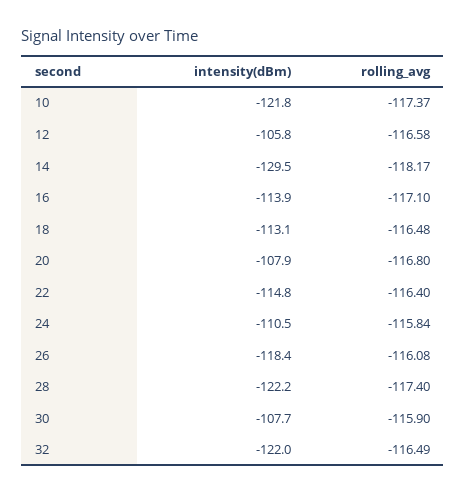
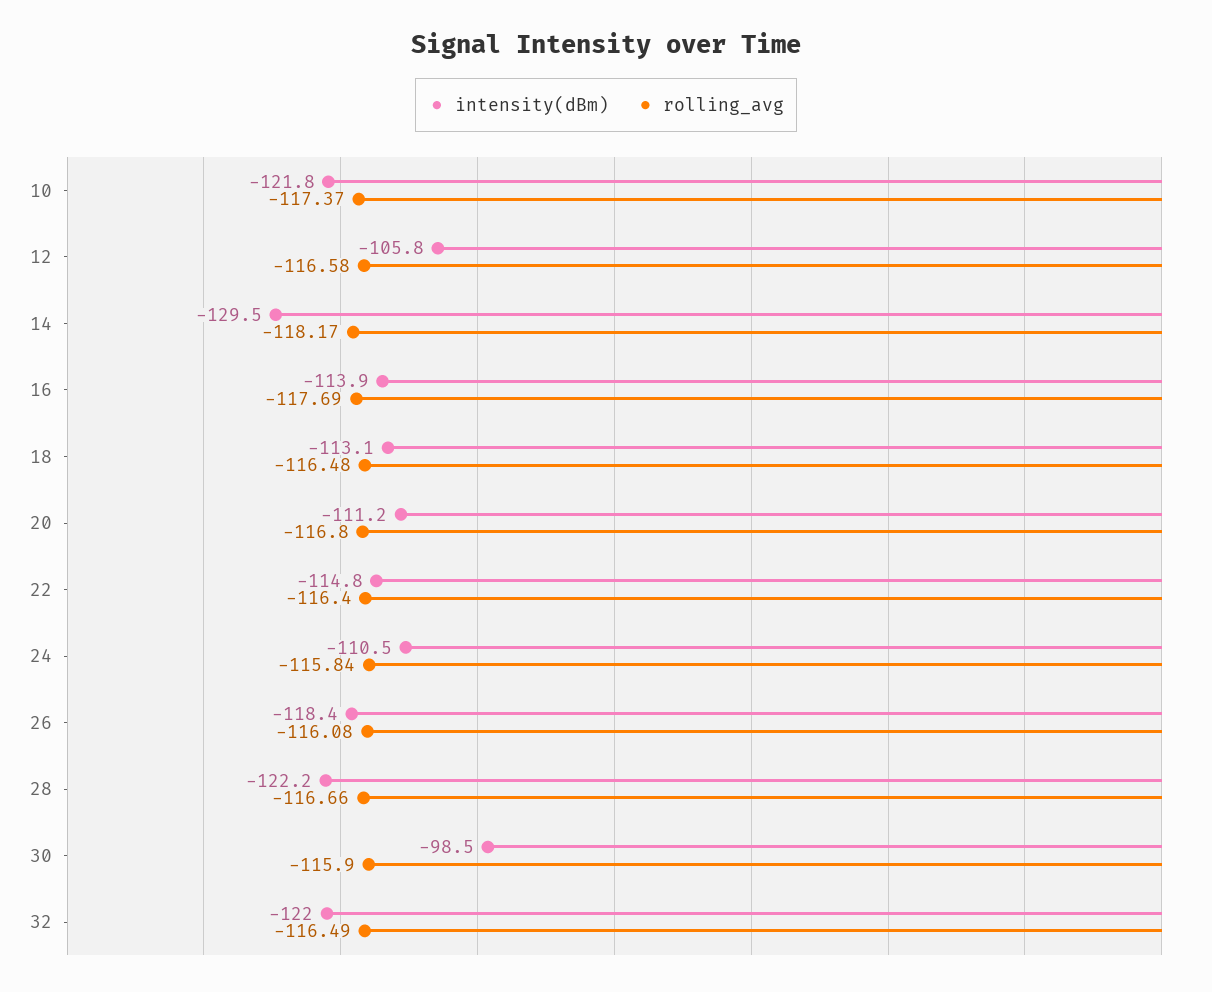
  {
    "intensity(dBm)": {
      "10": -121.8,
      "12": -105.8,
      "14": -129.5,
      "16": -113.9,
      "18": -113.1,
-     "20": -107.9,
+     "20": -111.2,
      "22": -114.8,
      "24": -110.5,
      "26": -118.4,
      "28": -122.2,
-     "30": -107.7,
+     "30": -98.5,
      "32": -122
    },
    "rolling_avg": {
      "10": -117.37,
      "12": -116.58,
      "14": -118.17,
-     "16": -117.1,
+     "16": -117.69,
      "18": -116.48,
      "20": -116.8,
      "22": -116.4,
      "24": -115.84,
      "26": -116.08,
-     "28": -117.4,
+     "28": -116.66,
      "30": -115.9,
      "32": -116.49
    }
  }

